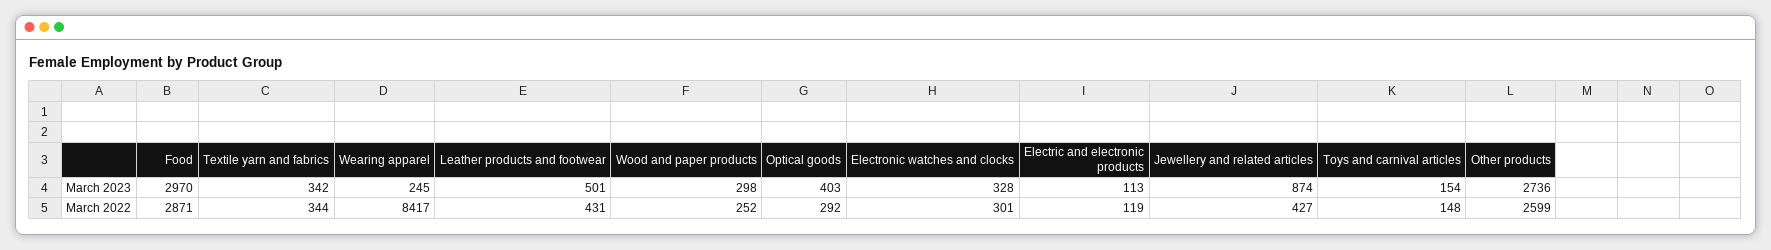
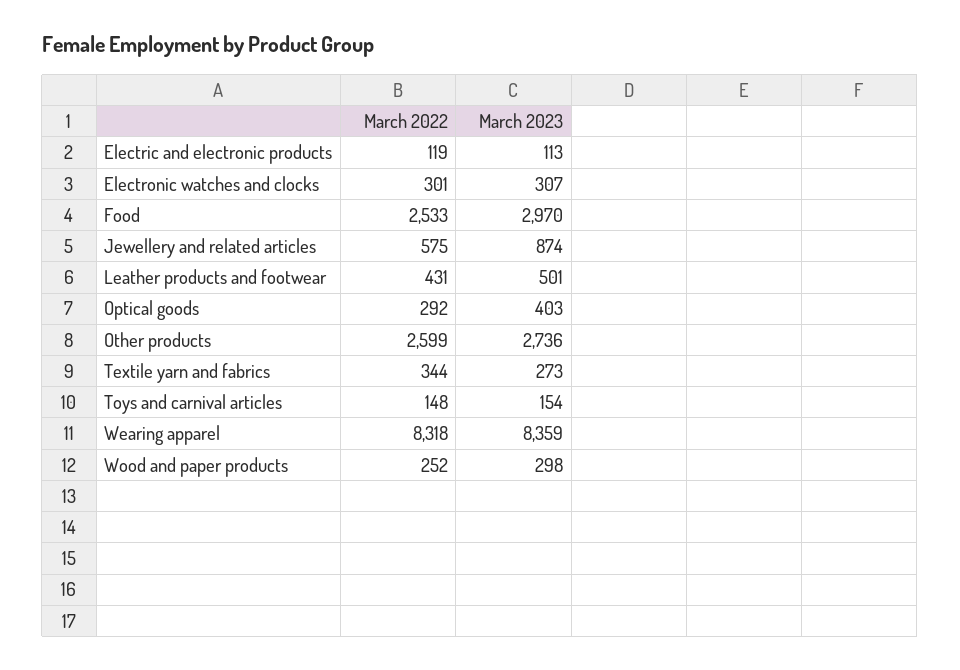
  {
    "Food": {
      "March 2023": 2970,
-     "March 2022": 2871
+     "March 2022": 2533
    },
    "Textile yarn and fabrics": {
-     "March 2023": 342,
+     "March 2023": 273,
      "March 2022": 344
    },
    "Wearing apparel": {
-     "March 2023": 245,
+     "March 2023": 8359,
-     "March 2022": 8417
+     "March 2022": 8318
    },
    "Leather products and footwear": {
      "March 2023": 501,
      "March 2022": 431
    },
    "Wood and paper products": {
      "March 2023": 298,
      "March 2022": 252
    },
    "Optical goods": {
      "March 2023": 403,
      "March 2022": 292
    },
    "Electronic watches and clocks": {
-     "March 2023": 328,
+     "March 2023": 307,
      "March 2022": 301
    },
    "Electric and electronic products": {
      "March 2023": 113,
      "March 2022": 119
    },
    "Jewellery and related articles": {
      "March 2023": 874,
-     "March 2022": 427
+     "March 2022": 575
    },
    "Toys and carnival articles": {
      "March 2023": 154,
      "March 2022": 148
    },
    "Other products": {
      "March 2023": 2736,
      "March 2022": 2599
    }
  }

